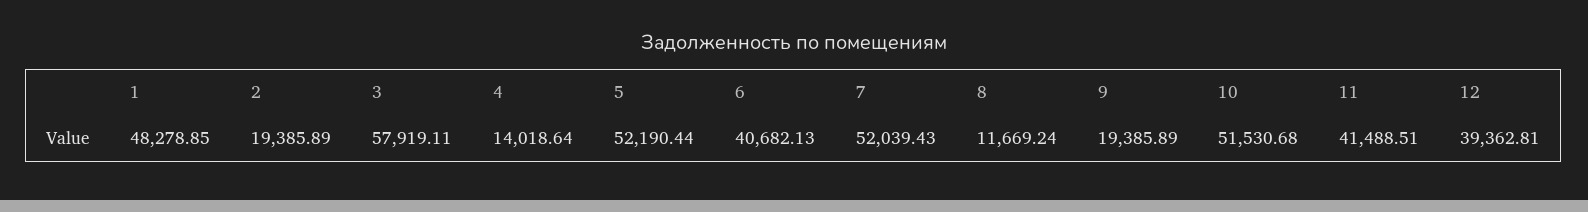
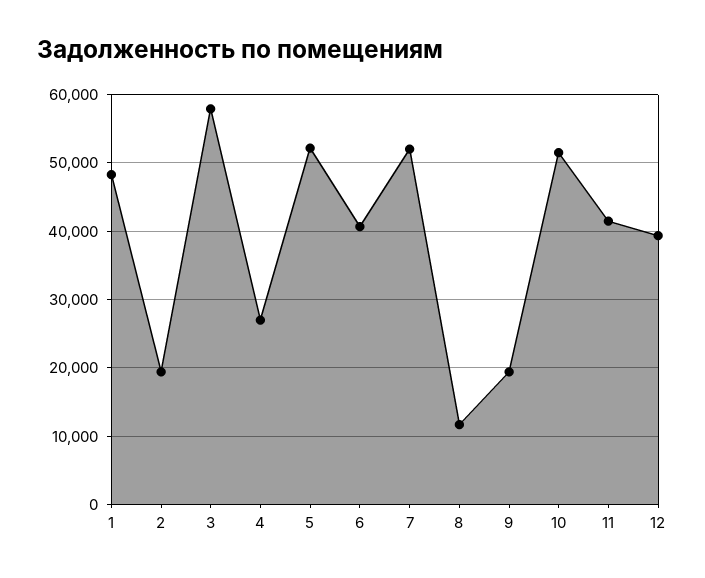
  {
    "1": 48278.85,
    "2": 19385.89,
    "3": 57919.11,
-   "4": 14018.64,
+   "4": 27000,
    "5": 52190.44,
    "6": 40682.13,
    "7": 52039.43,
    "8": 11669.24,
    "9": 19385.89,
    "10": 51530.68,
    "11": 41488.51,
    "12": 39362.81
  }

